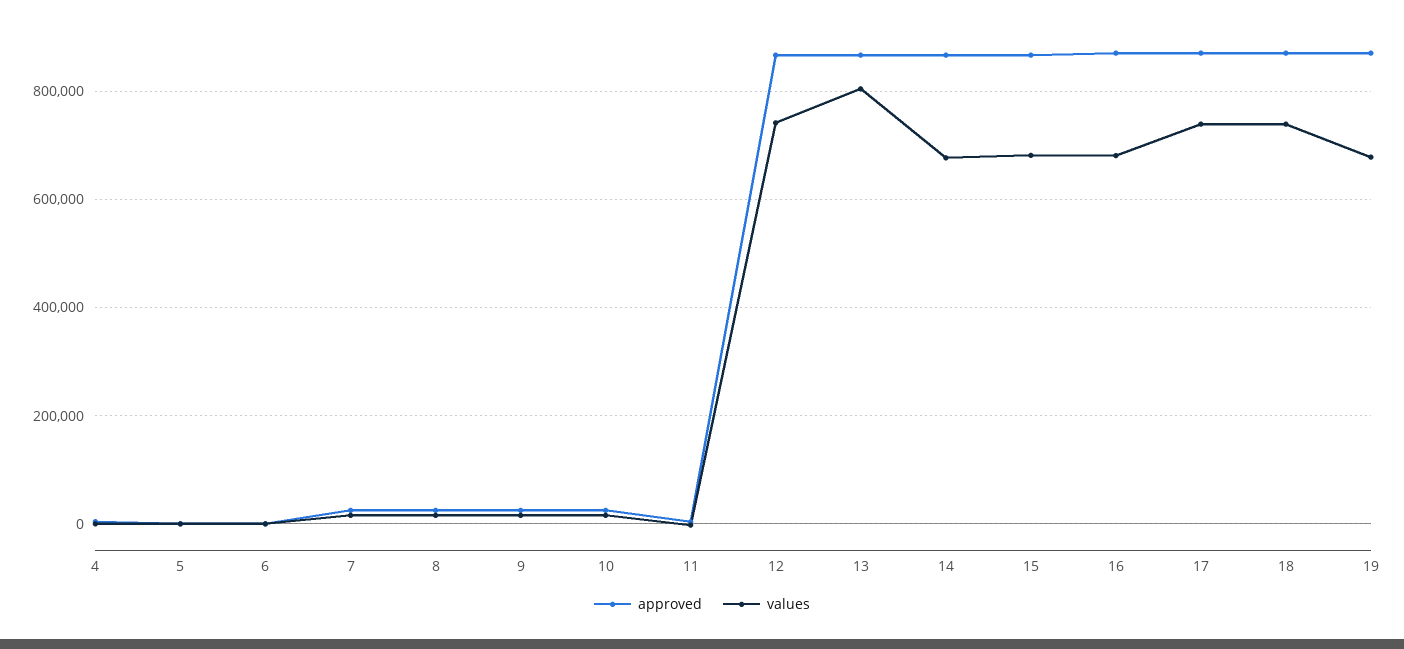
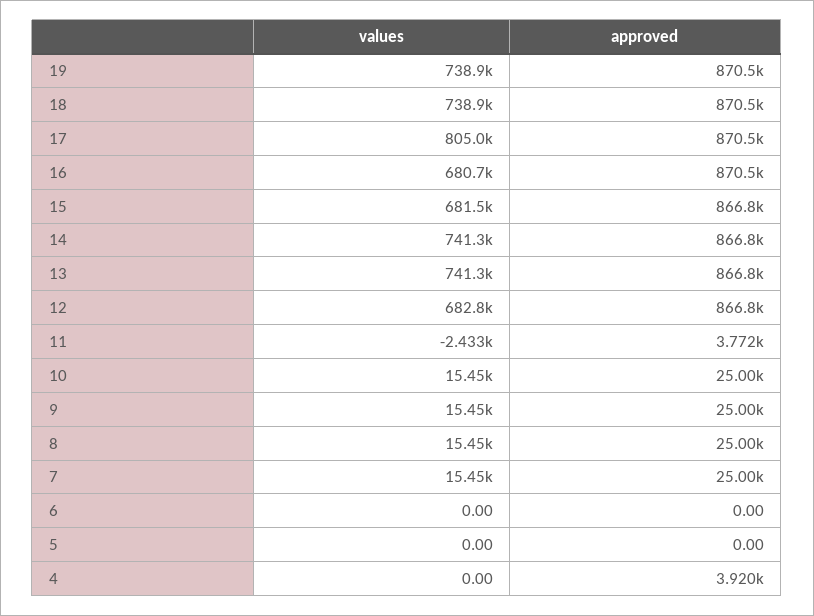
  {
    "approved": {
      "4": 3920,
      "5": 0,
      "6": 0,
      "7": 25000,
      "8": 25000,
      "9": 25000,
      "10": 25000,
      "11": 3772,
      "12": 866800,
      "13": 866800,
      "14": 866800,
      "15": 866800,
      "16": 870500,
      "17": 870500,
      "18": 870500,
      "19": 870500
    },
    "values": {
      "4": 0,
      "5": 0,
      "6": 0,
      "7": 15450,
      "8": 15450,
      "9": 15450,
      "10": 15450,
      "11": -2433,
-     "12": 740000,
+     "12": 682800,
-     "13": 800000,
+     "13": 741300,
-     "14": 680000,
+     "14": 741300,
      "15": 681500,
      "16": 680700,
-     "17": 740000,
+     "17": 805000,
      "18": 738900,
-     "19": 680000
+     "19": 738900
    }
  }

